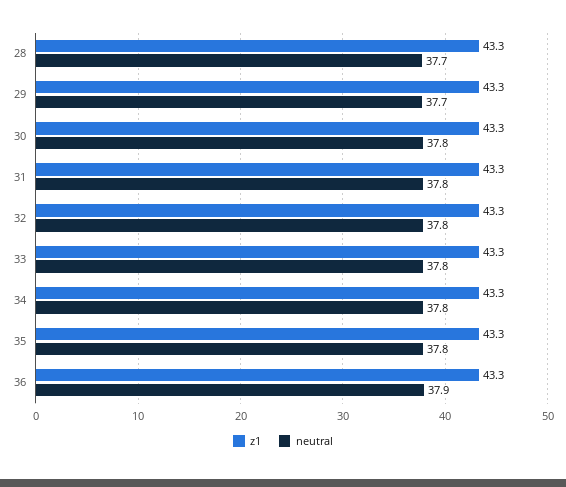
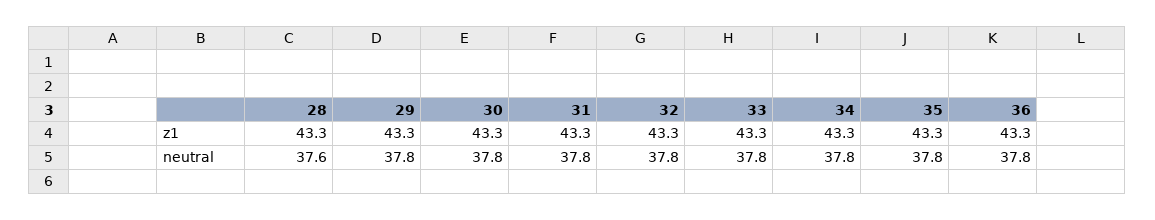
  {
    "z1": {
      "28": 43.3,
      "29": 43.3,
      "30": 43.3,
      "31": 43.3,
      "32": 43.3,
      "33": 43.3,
      "34": 43.3,
      "35": 43.3,
      "36": 43.3
    },
    "neutral": {
-     "28": 37.7,
+     "28": 37.6,
-     "29": 37.7,
+     "29": 37.8,
      "30": 37.8,
      "31": 37.8,
      "32": 37.8,
      "33": 37.8,
      "34": 37.8,
      "35": 37.8,
-     "36": 37.9
+     "36": 37.8
    }
  }

